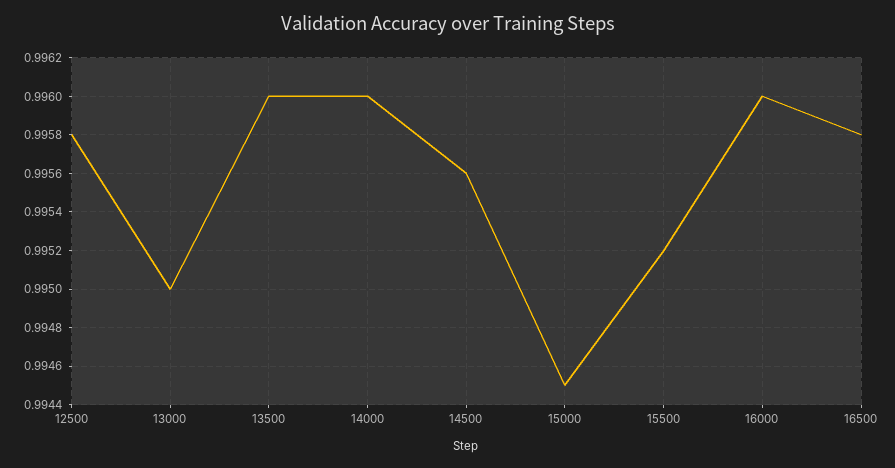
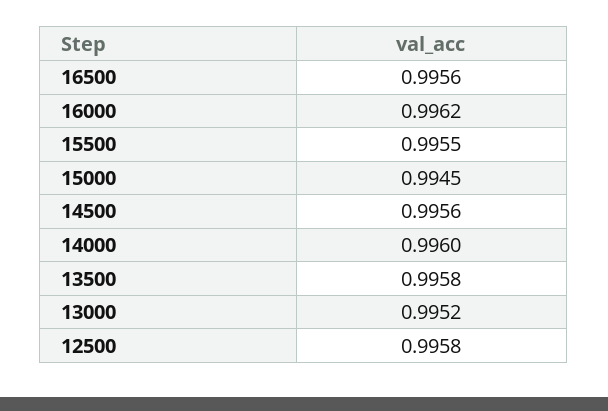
  {
    "12500": 0.9958,
-   "13000": 0.995,
+   "13000": 0.9952,
-   "13500": 0.996,
+   "13500": 0.9958,
    "14000": 0.996,
    "14500": 0.9956,
    "15000": 0.9945,
-   "15500": 0.9952,
+   "15500": 0.9955,
-   "16000": 0.996,
+   "16000": 0.9962,
-   "16500": 0.9958
+   "16500": 0.9956
  }

